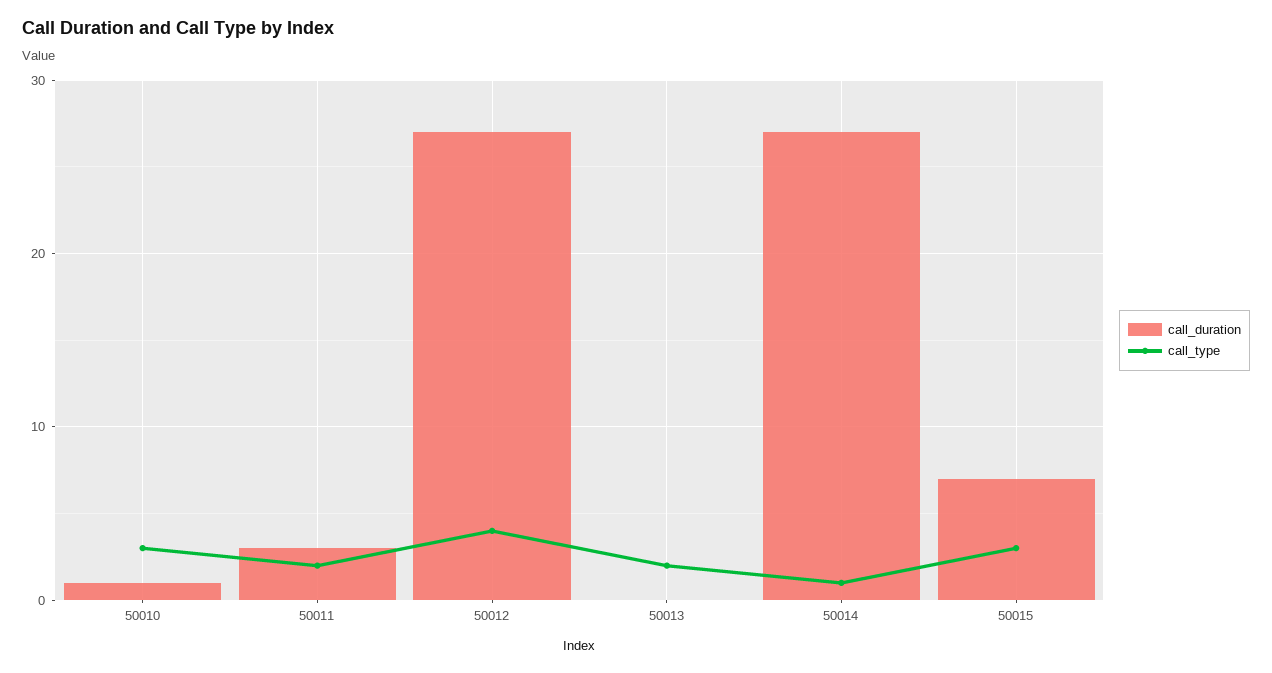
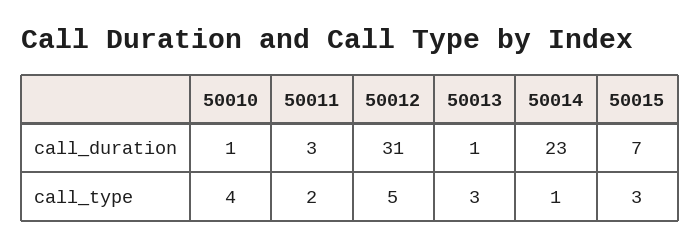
  {
    "call_duration": {
      "50010": 1,
      "50011": 3,
-     "50012": 27,
+     "50012": 31,
-     "50013": 0,
+     "50013": 1,
-     "50014": 27,
+     "50014": 23,
      "50015": 7
    },
    "call_type": {
-     "50010": 3,
+     "50010": 4,
      "50011": 2,
-     "50012": 4,
+     "50012": 5,
-     "50013": 2,
+     "50013": 3,
      "50014": 1,
      "50015": 3
    }
  }

